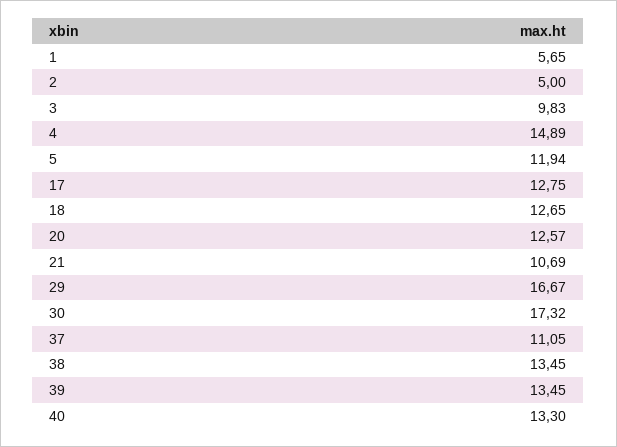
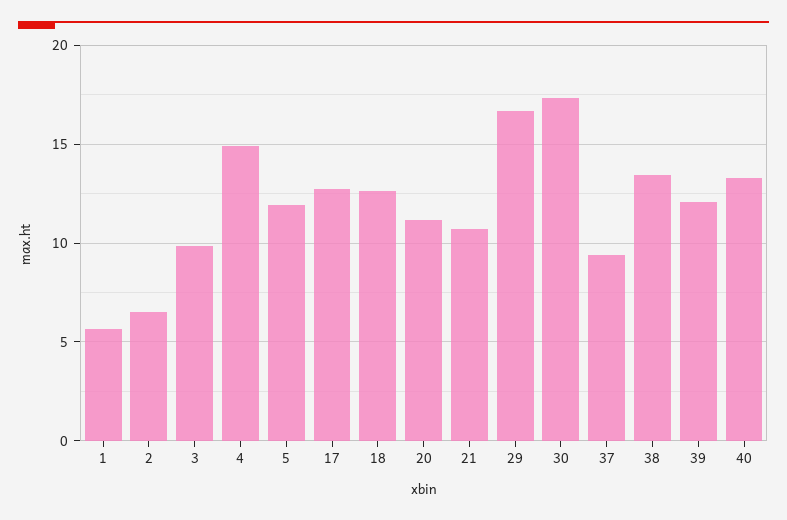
  {
    "1": 5.65,
-   "2": 5,
+   "2": 6.5,
    "3": 9.83,
    "4": 14.89,
    "5": 11.94,
    "17": 12.75,
    "18": 12.65,
-   "20": 12.57,
+   "20": 11,
    "21": 10.69,
    "29": 16.67,
    "30": 17.32,
-   "37": 11.05,
+   "37": 9.5,
    "38": 13.45,
-   "39": 13.45,
+   "39": 12,
    "40": 13.3
  }

